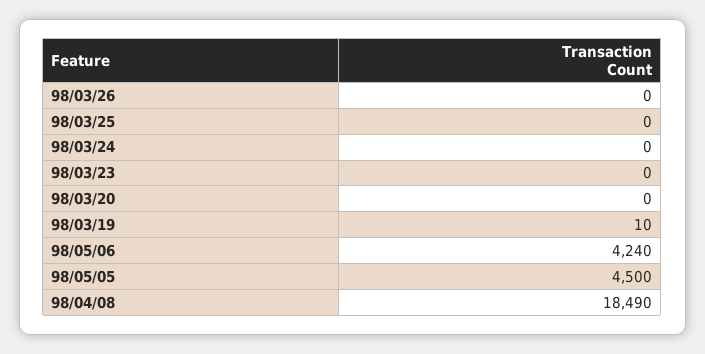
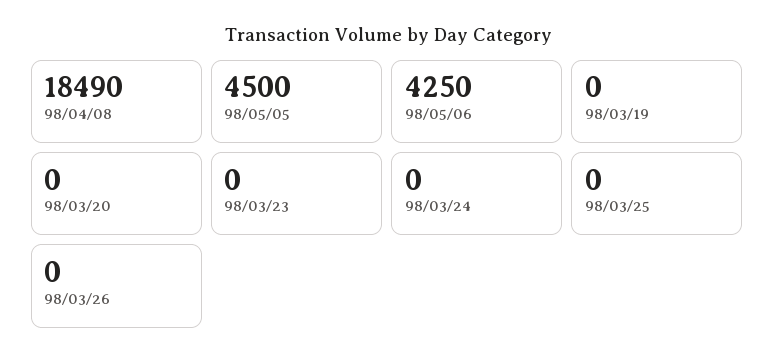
  {
    "98/03/26": 0,
    "98/03/25": 0,
    "98/03/24": 0,
    "98/03/23": 0,
    "98/03/20": 0,
-   "98/03/19": 10,
+   "98/03/19": 0,
-   "98/05/06": 4240,
+   "98/05/06": 4250,
    "98/05/05": 4500,
    "98/04/08": 18490
  }

